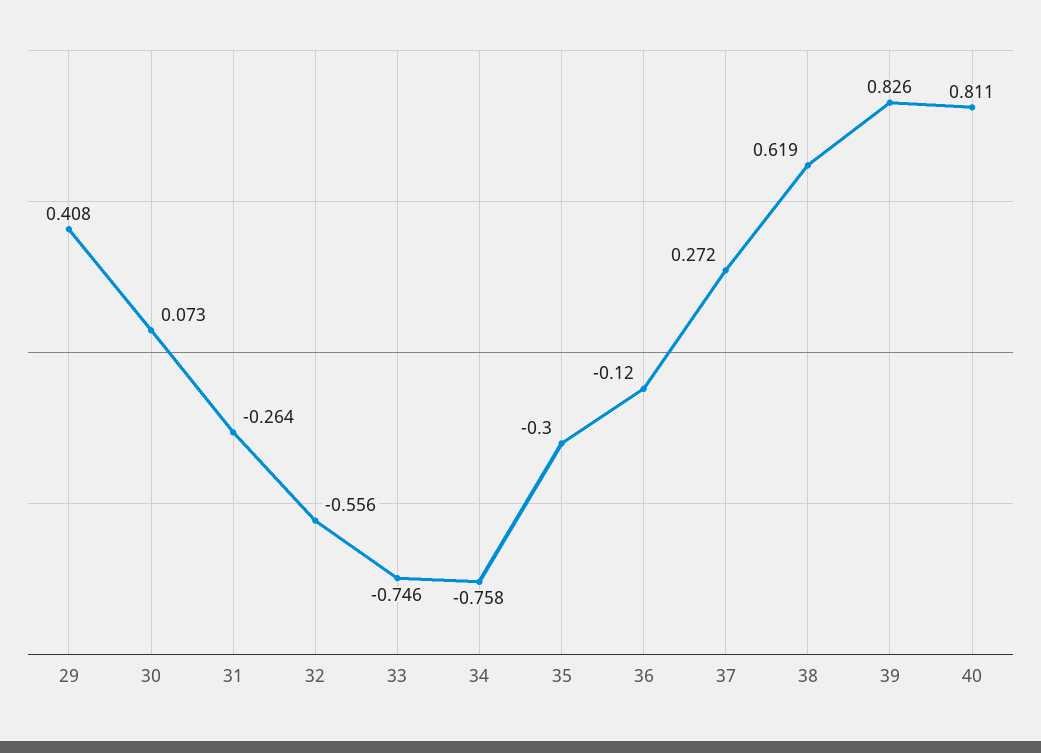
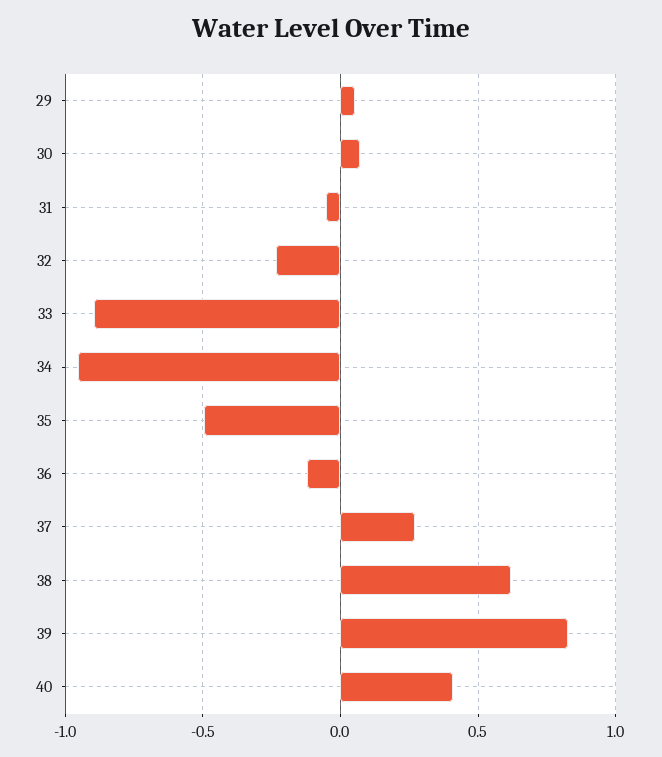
  {
-   "29": 0.408,
+   "29": 0.05,
    "30": 0.073,
-   "31": -0.264,
+   "31": -0.05,
-   "32": -0.556,
+   "32": -0.25,
-   "33": -0.746,
+   "33": -0.9,
-   "34": -0.758,
+   "34": -0.95,
-   "35": -0.3,
+   "35": -0.5,
    "36": -0.12,
    "37": 0.272,
    "38": 0.619,
    "39": 0.826,
-   "40": 0.811
+   "40": 0.4
  }

